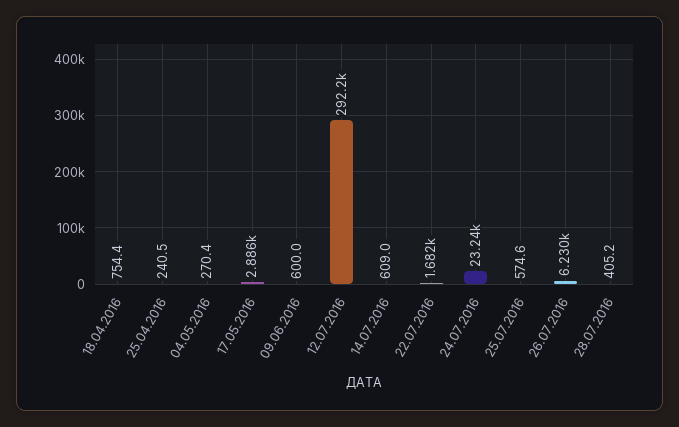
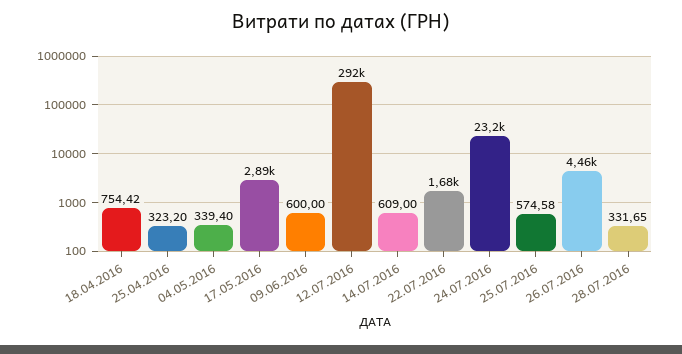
  {
    "18.04.2016": 754.42,
-   "25.04.2016": 240.5,
+   "25.04.2016": 323.2,
-   "04.05.2016": 270.4,
+   "04.05.2016": 339.4,
    "17.05.2016": 2886,
    "09.06.2016": 600,
    "12.07.2016": 292200,
    "14.07.2016": 609,
    "22.07.2016": 1682,
    "24.07.2016": 23240,
    "25.07.2016": 574.58,
-   "26.07.2016": 6230,
+   "26.07.2016": 4460,
-   "28.07.2016": 405.2
+   "28.07.2016": 331.65
  }

